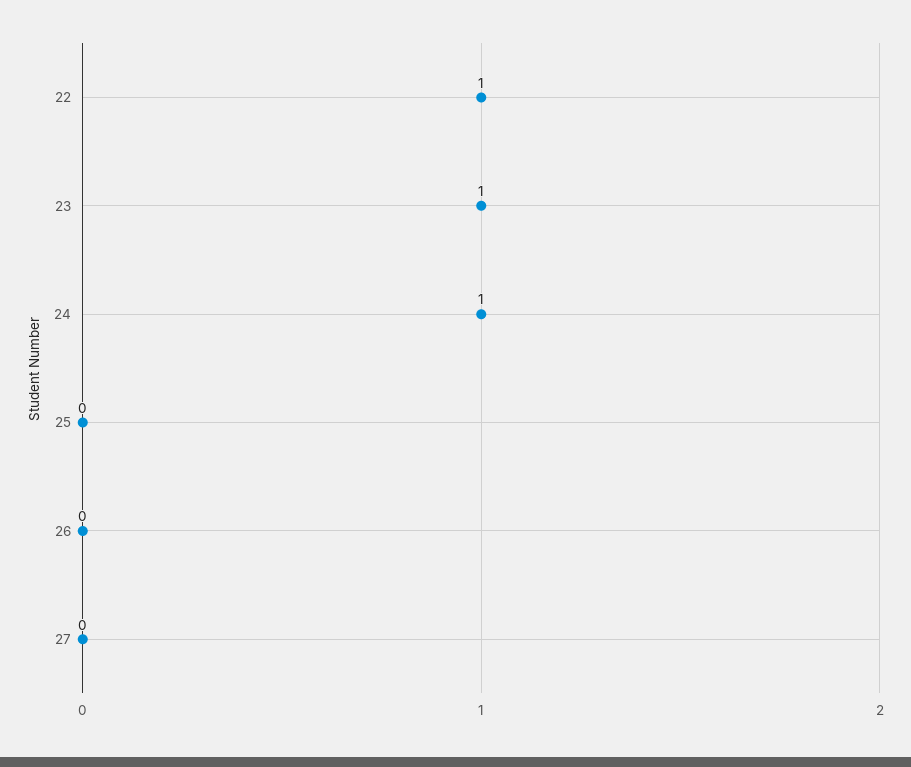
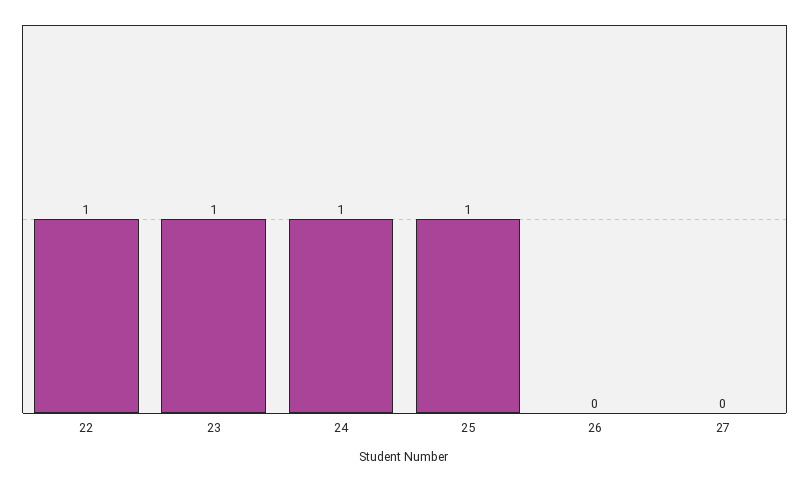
  {
    "22": 1,
    "23": 1,
    "24": 1,
-   "25": 0,
+   "25": 1,
    "26": 0,
    "27": 0
  }

